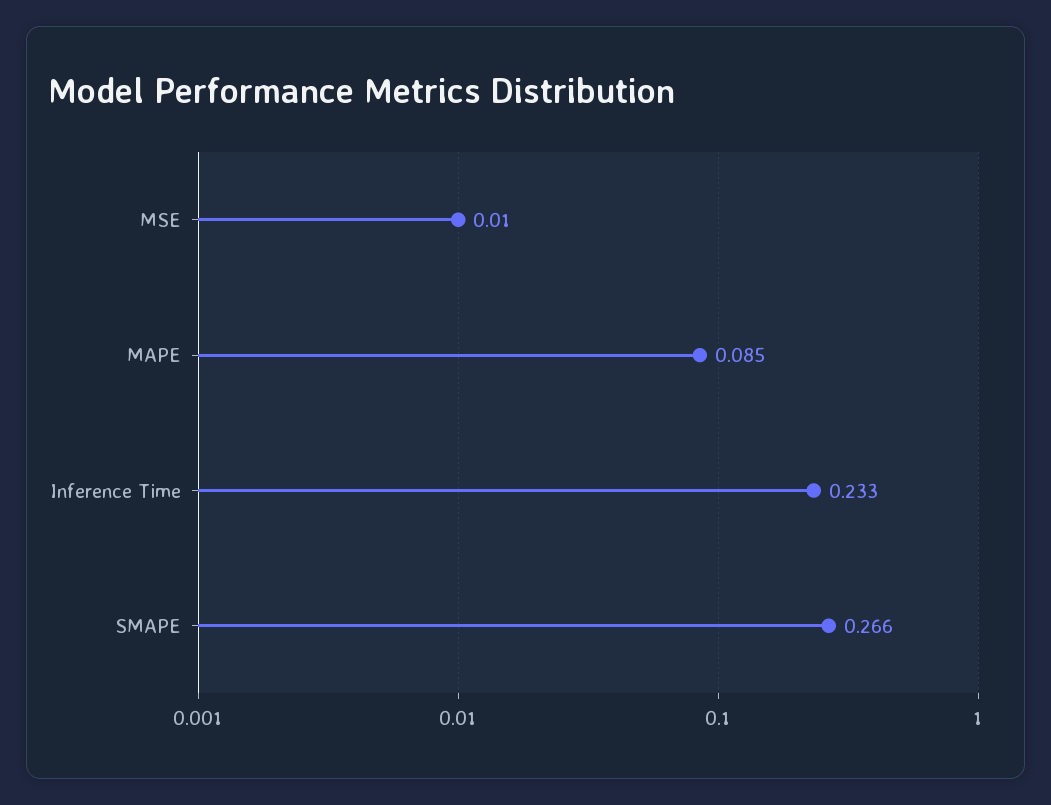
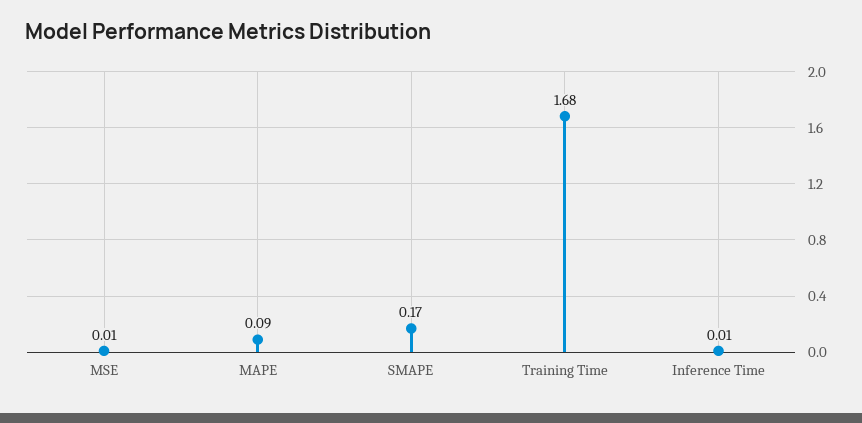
  {
    "MSE": 0.01,
    "MAPE": 0.085,
-   "Inference Time": 0.233,
+   "Inference Time": 0.01,
-   "SMAPE": 0.266
+   "SMAPE": 0.17,
+   "Training Time": 1.68
  }

